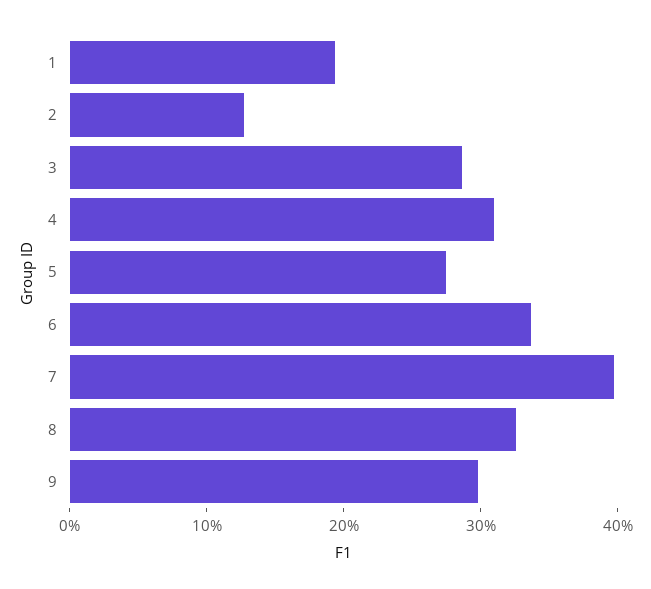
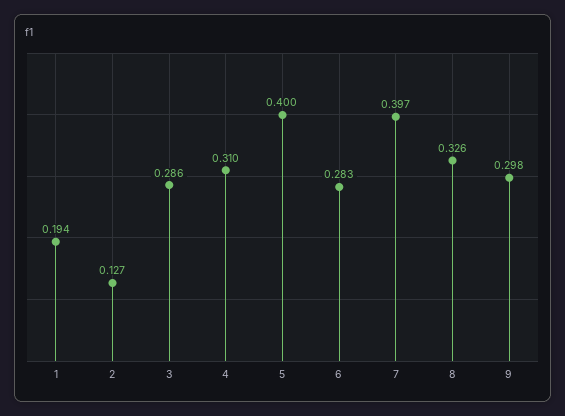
  {
    "1": 0.194,
    "2": 0.127,
    "3": 0.286,
    "4": 0.31,
-   "5": 0.28,
+   "5": 0.4,
-   "6": 0.34,
+   "6": 0.283,
    "7": 0.397,
    "8": 0.326,
    "9": 0.298
  }

